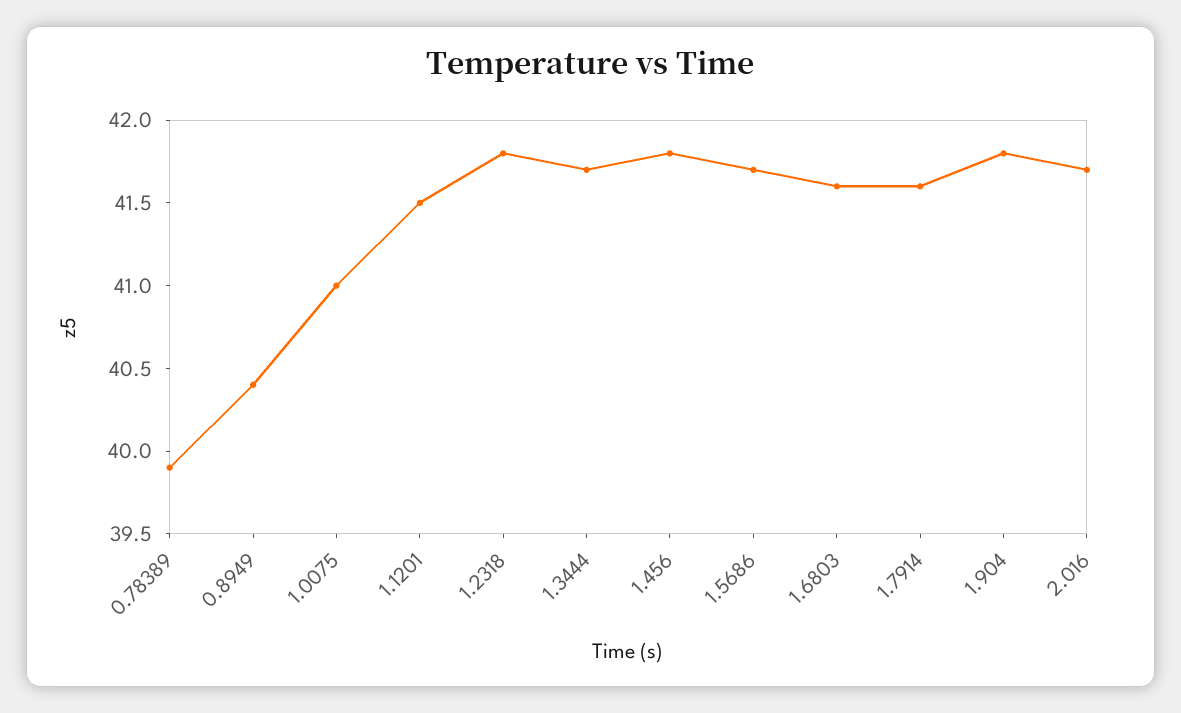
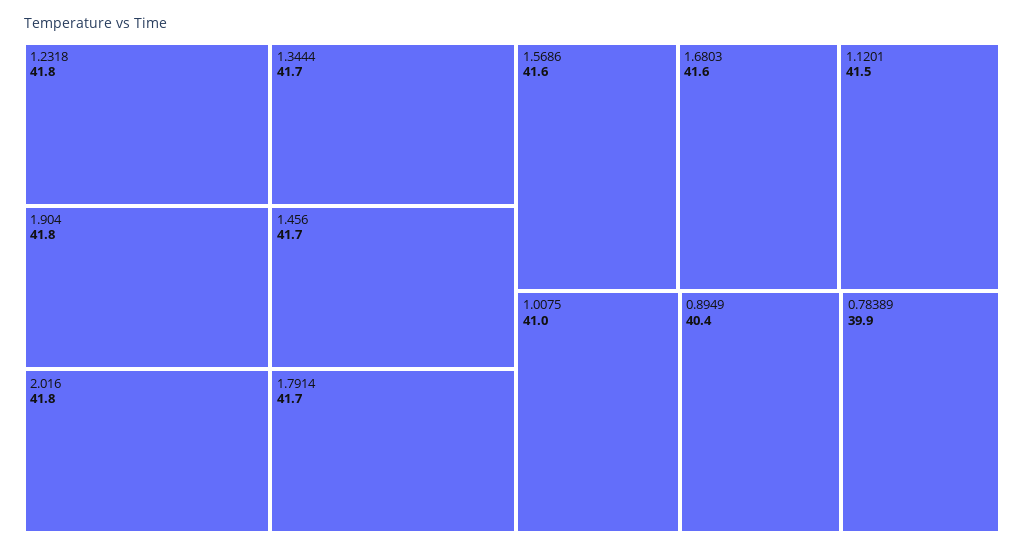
  {
    "0.78389": 39.9,
    "0.8949": 40.4,
    "1.0075": 41,
    "1.1201": 41.5,
    "1.2318": 41.8,
    "1.3444": 41.7,
-   "1.456": 41.8,
+   "1.456": 41.7,
-   "1.5686": 41.7,
+   "1.5686": 41.6,
    "1.6803": 41.6,
-   "1.7914": 41.6,
+   "1.7914": 41.7,
    "1.904": 41.8,
-   "2.016": 41.7
+   "2.016": 41.8
  }

